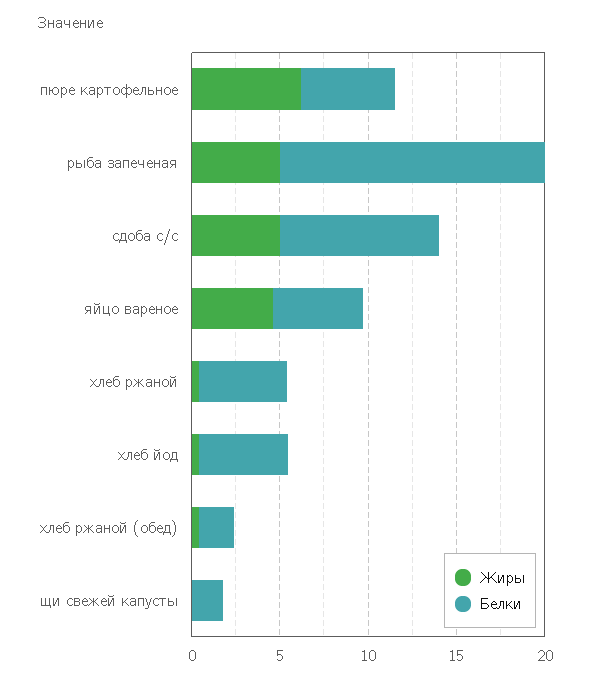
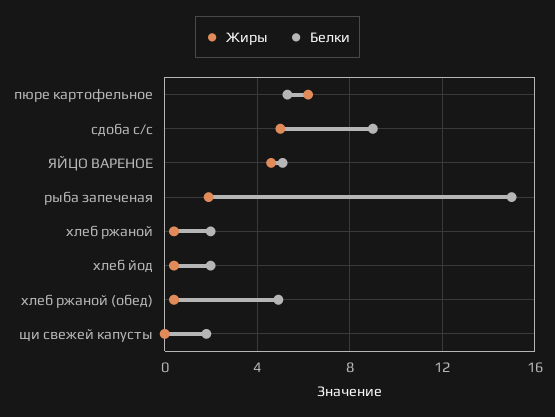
  {
    "Жиры": {
      "пюре картофельное": 6,
-     "рыба запеченая": 5,
+     "рыба запеченая": 2,
      "сдоба с/с": 5,
      "яйцо вареное": 4.5,
      "хлеб ржаной": 0.5,
      "хлеб йод": 0.5,
      "хлеб ржаной (обед)": 0.5,
      "щи свежей капусты": 0
    },
    "Белки": {
      "пюре картофельное": 5.5,
      "рыба запеченая": 15,
      "сдоба с/с": 9,
      "яйцо вареное": 5,
-     "хлеб ржаной": 5,
+     "хлеб ржаной": 2,
-     "хлеб йод": 5,
+     "хлеб йод": 2,
-     "хлеб ржаной (обед)": 2,
+     "хлеб ржаной (обед)": 5,
      "щи свежей капусты": 2
    }
  }

